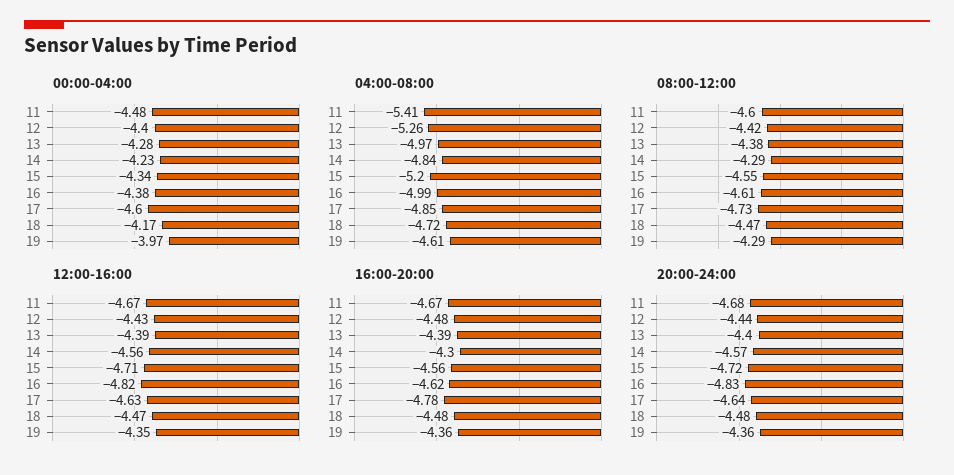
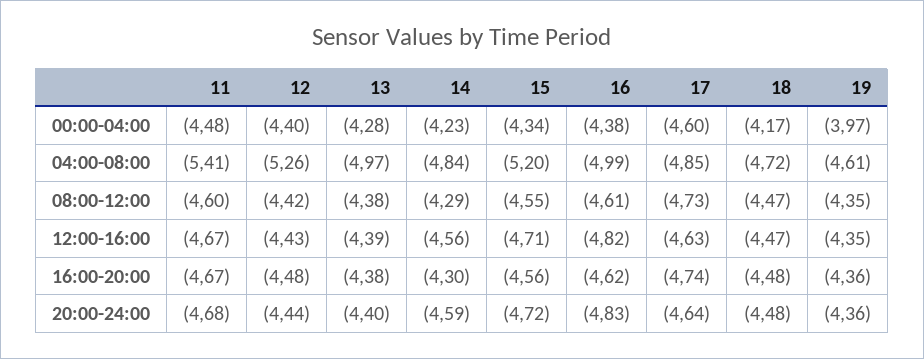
  {
    "00:00-04:00": {
      "11": -4.48,
      "12": -4.4,
      "13": -4.28,
      "14": -4.23,
      "15": -4.34,
      "16": -4.38,
      "17": -4.6,
      "18": -4.17,
      "19": -3.97
    },
    "04:00-08:00": {
      "11": -5.41,
      "12": -5.26,
      "13": -4.97,
      "14": -4.84,
      "15": -5.2,
      "16": -4.99,
      "17": -4.85,
      "18": -4.72,
      "19": -4.61
    },
    "08:00-12:00": {
      "11": -4.6,
      "12": -4.42,
      "13": -4.38,
      "14": -4.29,
      "15": -4.55,
      "16": -4.61,
      "17": -4.73,
      "18": -4.47,
-     "19": -4.29
+     "19": -4.35
    },
    "12:00-16:00": {
      "11": -4.67,
      "12": -4.43,
      "13": -4.39,
      "14": -4.56,
      "15": -4.71,
      "16": -4.82,
      "17": -4.63,
      "18": -4.47,
      "19": -4.35
    },
    "16:00-20:00": {
      "11": -4.67,
      "12": -4.48,
-     "13": -4.39,
+     "13": -4.38,
      "14": -4.3,
      "15": -4.56,
      "16": -4.62,
-     "17": -4.78,
+     "17": -4.74,
      "18": -4.48,
      "19": -4.36
    },
    "20:00-24:00": {
      "11": -4.68,
      "12": -4.44,
      "13": -4.4,
-     "14": -4.57,
+     "14": -4.59,
      "15": -4.72,
      "16": -4.83,
      "17": -4.64,
      "18": -4.48,
      "19": -4.36
    }
  }

